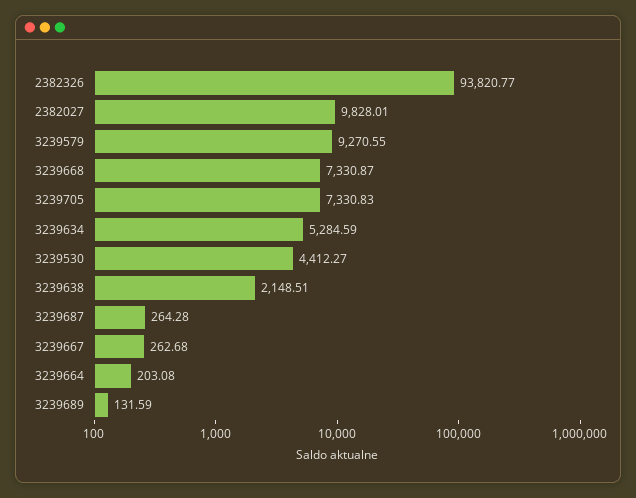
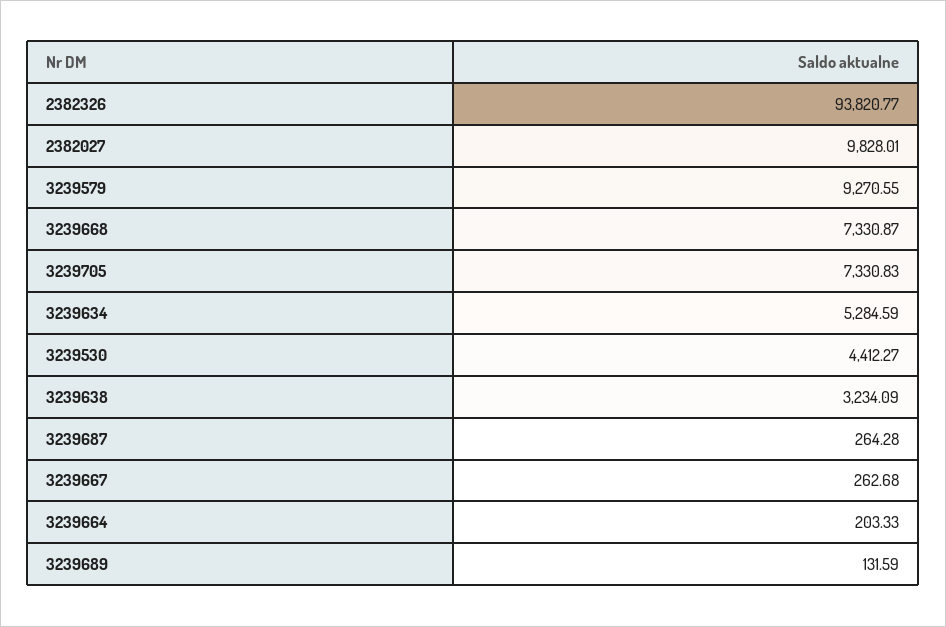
  {
    "2382326": 93820.77,
    "2382027": 9828.01,
    "3239579": 9270.55,
    "3239668": 7330.87,
    "3239705": 7330.83,
    "3239634": 5284.59,
    "3239530": 4412.27,
-   "3239638": 2148.51,
+   "3239638": 3234.09,
    "3239687": 264.28,
    "3239667": 262.68,
-   "3239664": 203.08,
+   "3239664": 203.33,
    "3239689": 131.59
  }

